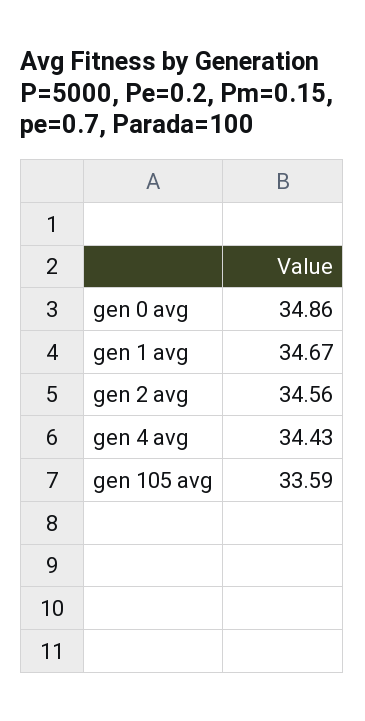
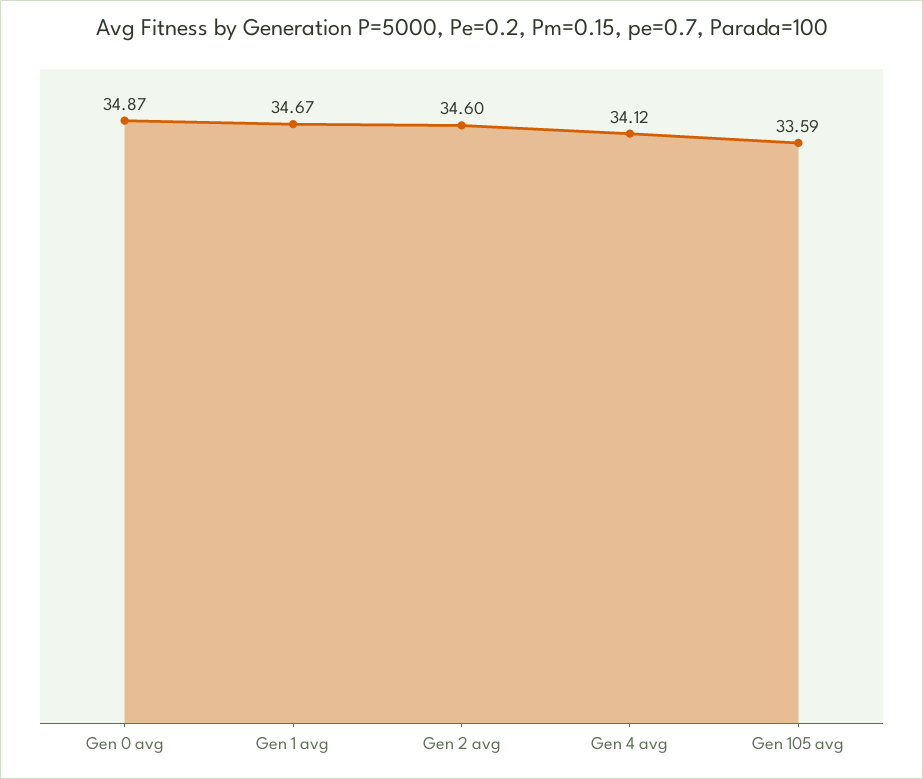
  {
-   "gen 0 avg": 34.86,
+   "gen 0 avg": 34.87,
    "gen 1 avg": 34.67,
-   "gen 2 avg": 34.56,
+   "gen 2 avg": 34.6,
-   "gen 4 avg": 34.43,
+   "gen 4 avg": 34.12,
    "gen 105 avg": 33.59
  }

